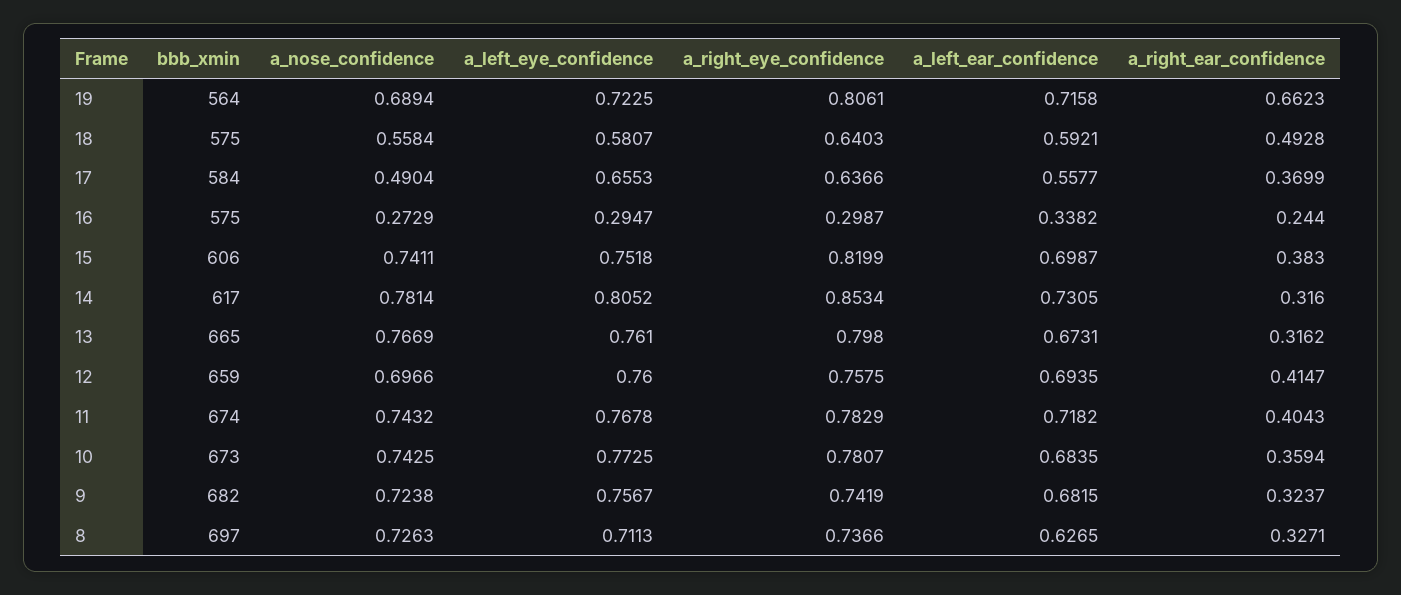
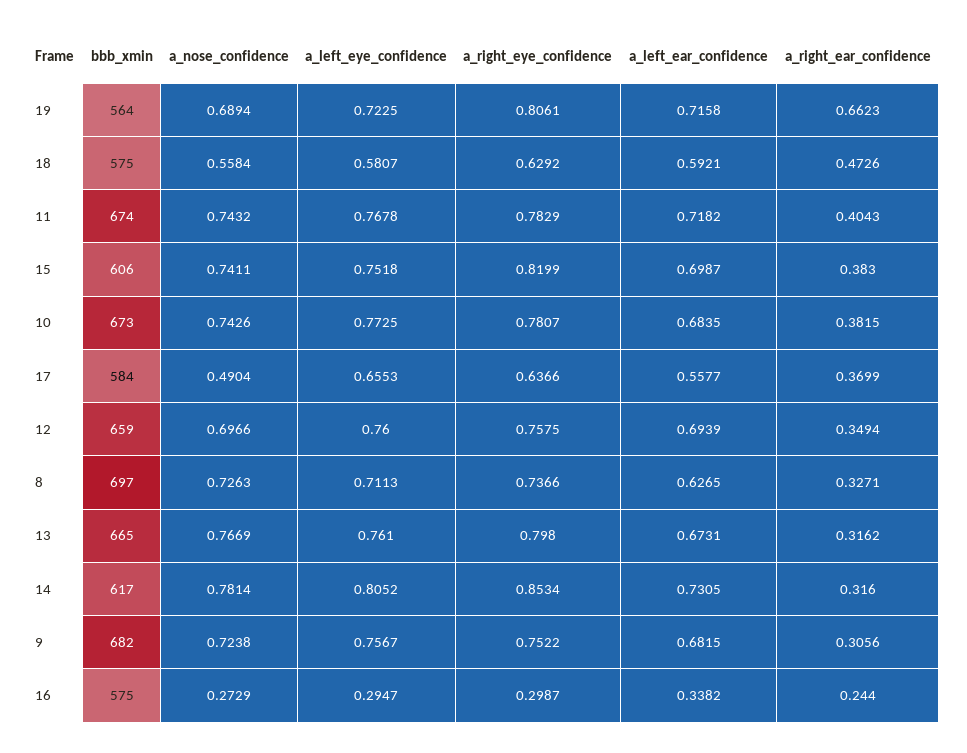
  {
    "bbb_xmin": {
      "19": 564,
      "18": 575,
      "17": 584,
      "16": 575,
      "15": 606,
      "14": 617,
      "13": 665,
      "12": 659,
      "11": 674,
      "10": 673,
      "9": 682,
      "8": 697
    },
    "a_nose_confidence": {
      "19": 0.6894,
      "18": 0.5584,
      "17": 0.4904,
      "16": 0.2729,
      "15": 0.7411,
      "14": 0.7814,
      "13": 0.7669,
      "12": 0.6966,
      "11": 0.7432,
-     "10": 0.7425,
+     "10": 0.7426,
      "9": 0.7238,
      "8": 0.7263
    },
    "a_left_eye_confidence": {
      "19": 0.7225,
      "18": 0.5807,
      "17": 0.6553,
      "16": 0.2947,
      "15": 0.7518,
      "14": 0.8052,
      "13": 0.761,
      "12": 0.76,
      "11": 0.7678,
      "10": 0.7725,
      "9": 0.7567,
      "8": 0.7113
    },
    "a_right_eye_confidence": {
      "19": 0.8061,
-     "18": 0.6403,
+     "18": 0.6292,
      "17": 0.6366,
      "16": 0.2987,
      "15": 0.8199,
      "14": 0.8534,
      "13": 0.798,
      "12": 0.7575,
      "11": 0.7829,
      "10": 0.7807,
-     "9": 0.7419,
+     "9": 0.7522,
      "8": 0.7366
    },
    "a_left_ear_confidence": {
      "19": 0.7158,
      "18": 0.5921,
      "17": 0.5577,
      "16": 0.3382,
      "15": 0.6987,
      "14": 0.7305,
      "13": 0.6731,
-     "12": 0.6935,
+     "12": 0.6939,
      "11": 0.7182,
      "10": 0.6835,
      "9": 0.6815,
      "8": 0.6265
    },
    "a_right_ear_confidence": {
      "19": 0.6623,
-     "18": 0.4928,
+     "18": 0.4726,
      "17": 0.3699,
      "16": 0.244,
      "15": 0.383,
      "14": 0.316,
      "13": 0.3162,
-     "12": 0.4147,
+     "12": 0.3494,
      "11": 0.4043,
-     "10": 0.3594,
+     "10": 0.3815,
-     "9": 0.3237,
+     "9": 0.3056,
      "8": 0.3271
    }
  }

